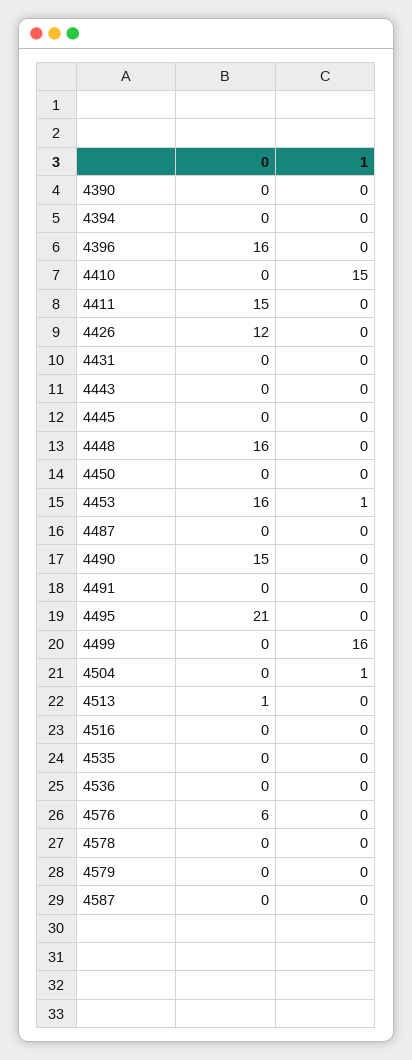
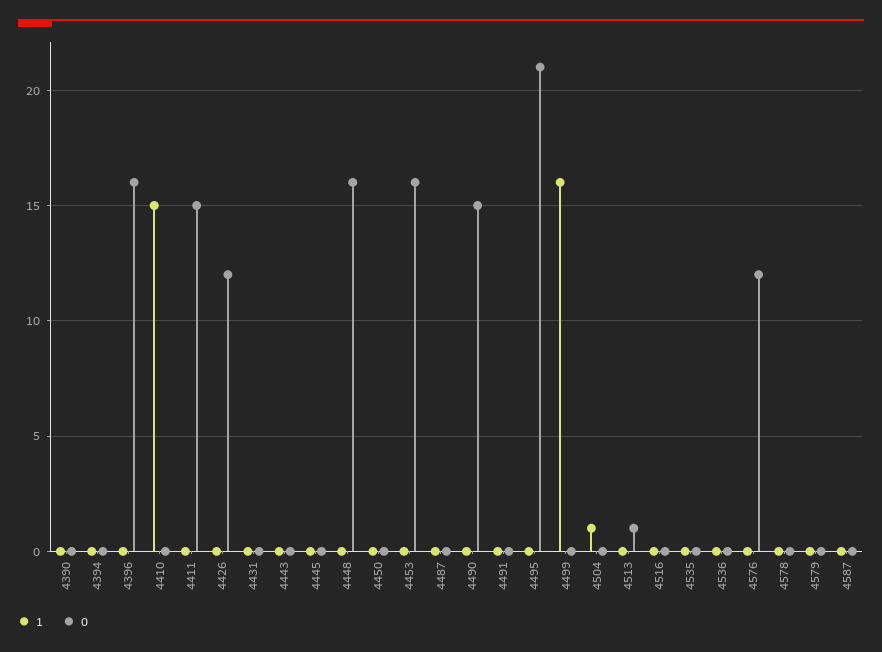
  {
    "0": {
      "4390": 0,
      "4394": 0,
      "4396": 16,
      "4410": 0,
      "4411": 15,
      "4426": 12,
      "4431": 0,
      "4443": 0,
      "4445": 0,
      "4448": 16,
      "4450": 0,
      "4453": 16,
      "4487": 0,
      "4490": 15,
      "4491": 0,
      "4495": 21,
      "4499": 0,
      "4504": 0,
      "4513": 1,
      "4516": 0,
      "4535": 0,
      "4536": 0,
-     "4576": 6,
+     "4576": 12,
      "4578": 0,
      "4579": 0,
      "4587": 0
    },
    "1": {
      "4390": 0,
      "4394": 0,
      "4396": 0,
      "4410": 15,
      "4411": 0,
      "4426": 0,
      "4431": 0,
      "4443": 0,
      "4445": 0,
      "4448": 0,
      "4450": 0,
-     "4453": 1,
+     "4453": 0,
      "4487": 0,
      "4490": 0,
      "4491": 0,
      "4495": 0,
      "4499": 16,
      "4504": 1,
      "4513": 0,
      "4516": 0,
      "4535": 0,
      "4536": 0,
      "4576": 0,
      "4578": 0,
      "4579": 0,
      "4587": 0
    }
  }

